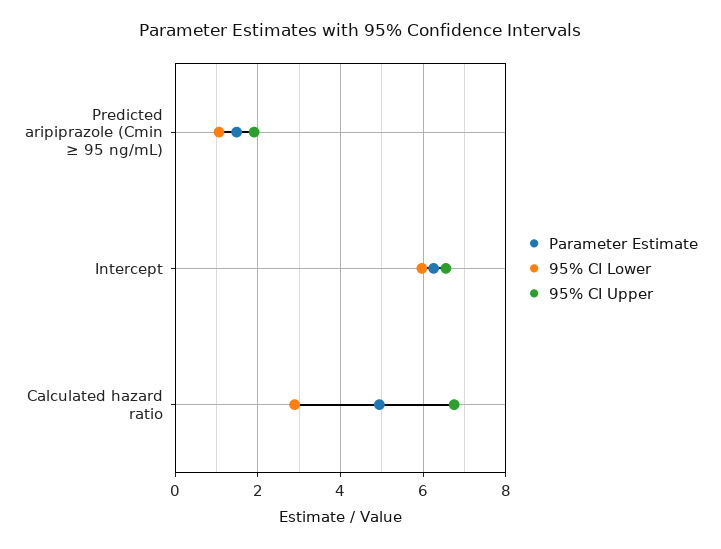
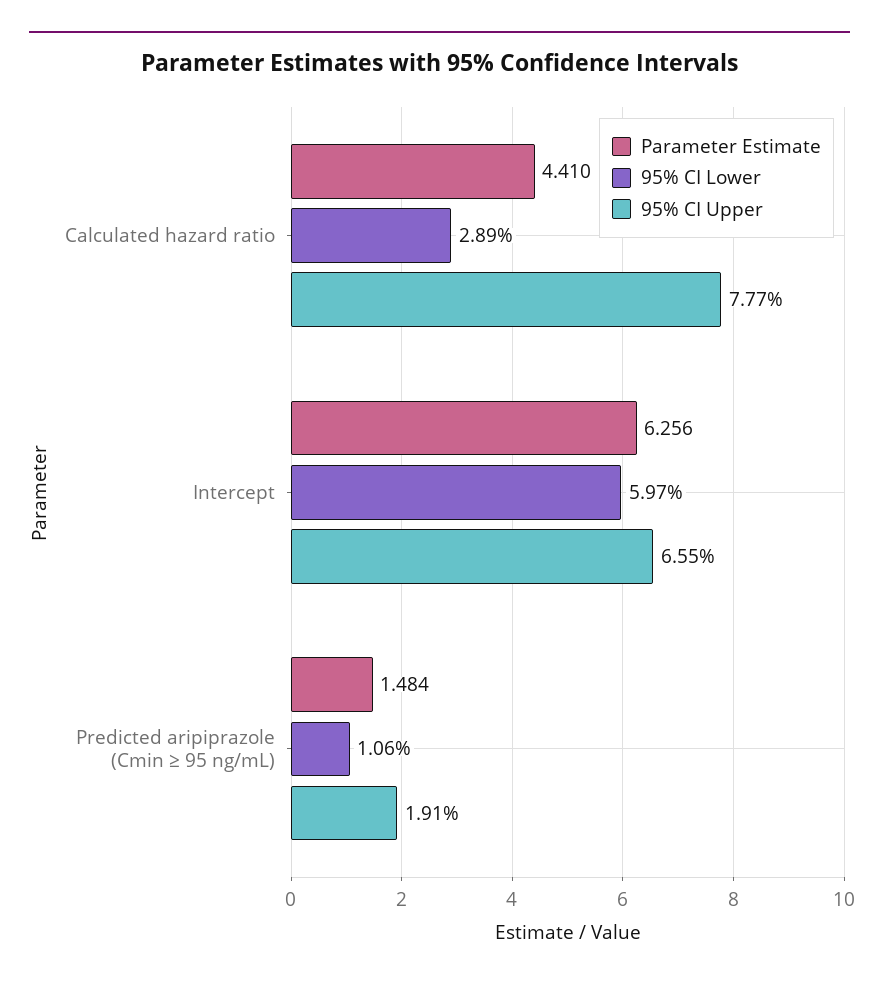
  {
    "Parameter Estimate": {
      "Predicted aripiprazole (Cmin ≥ 95 ng/mL)": 1.484,
      "Intercept": 6.256,
-     "Calculated hazard ratio": 5
+     "Calculated hazard ratio": 4.41
    },
    "95% CI Lower": {
      "Predicted aripiprazole (Cmin ≥ 95 ng/mL)": 1.06,
      "Intercept": 5.97,
      "Calculated hazard ratio": 2.89
    },
    "95% CI Upper": {
      "Predicted aripiprazole (Cmin ≥ 95 ng/mL)": 1.91,
      "Intercept": 6.55,
-     "Calculated hazard ratio": 6.8
+     "Calculated hazard ratio": 7.77
    }
  }

